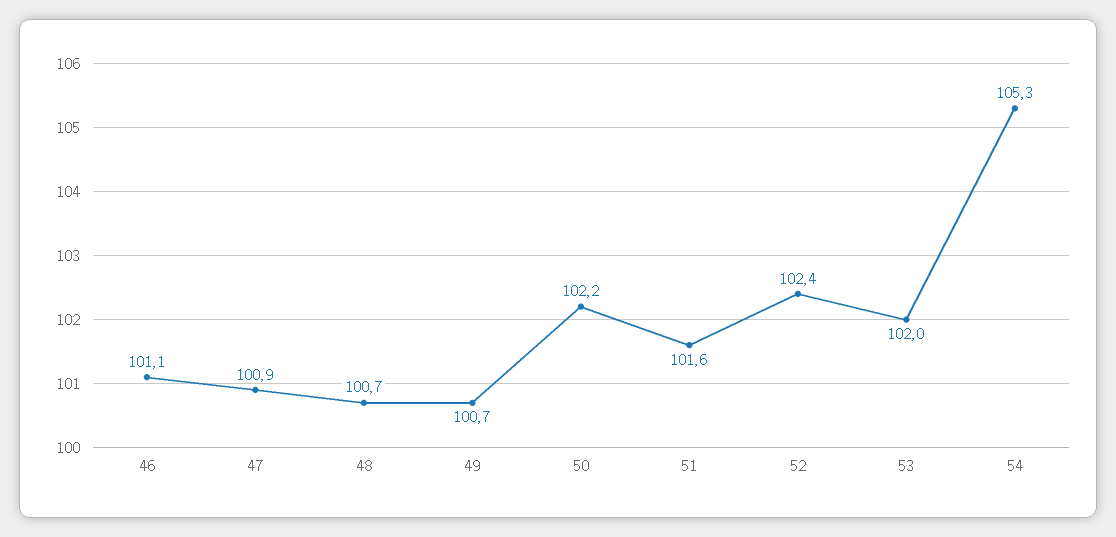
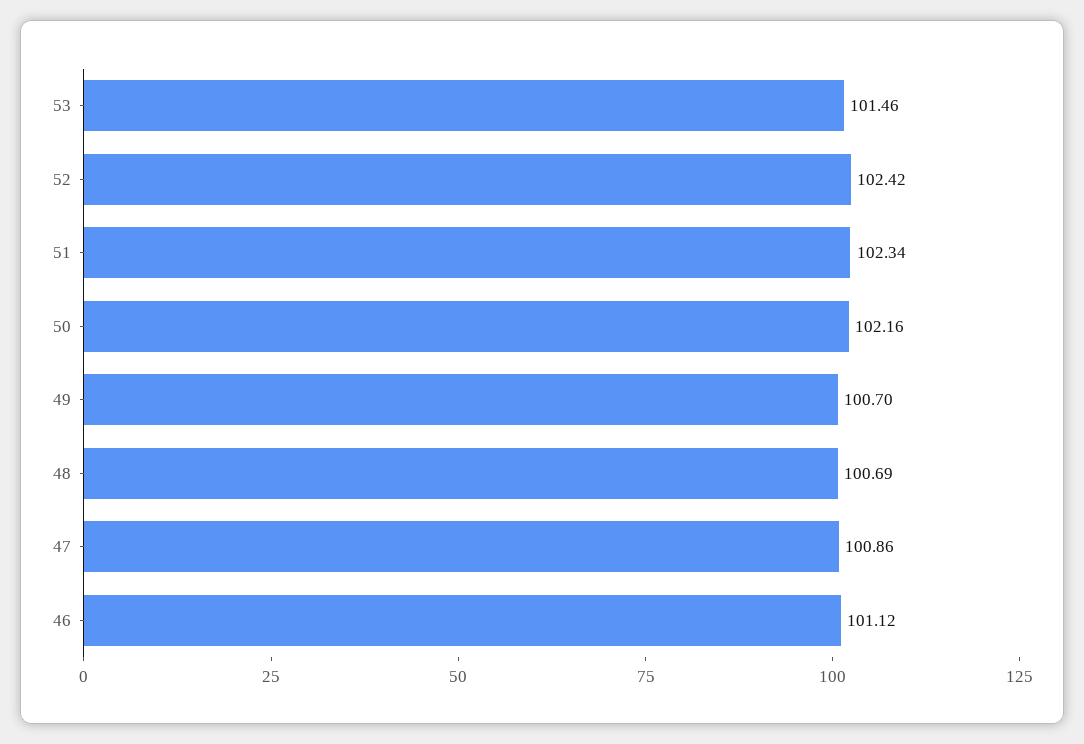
  {
    "46": 101.12,
    "47": 100.86,
    "48": 100.69,
    "49": 100.7,
    "50": 102.16,
-   "51": 101.6,
+   "51": 102.34,
    "52": 102.42,
-   "53": 102,
+   "53": 101.46
-   "54": 105.3
  }

